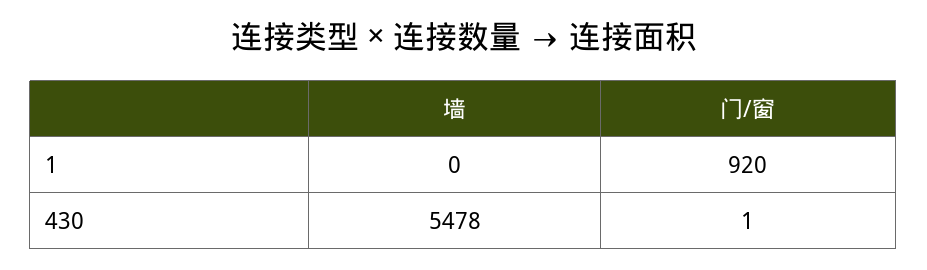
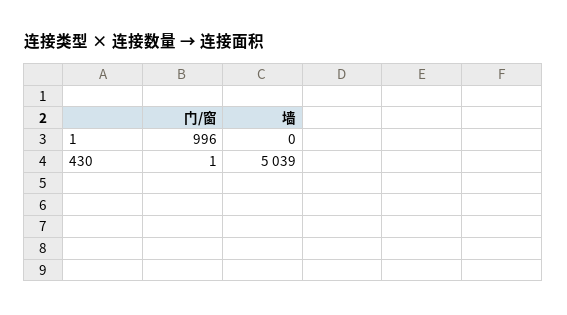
  {
    "墙": {
      "1": 0,
-     "430": 5478
+     "430": 5039
    },
    "门/窗": {
-     "1": 920,
+     "1": 996,
      "430": 1
    }
  }

